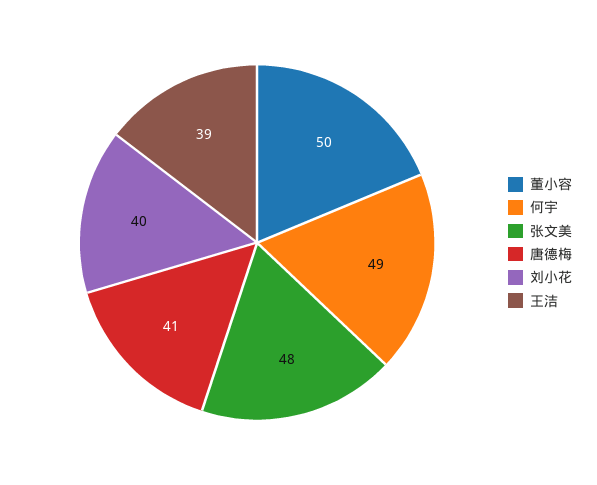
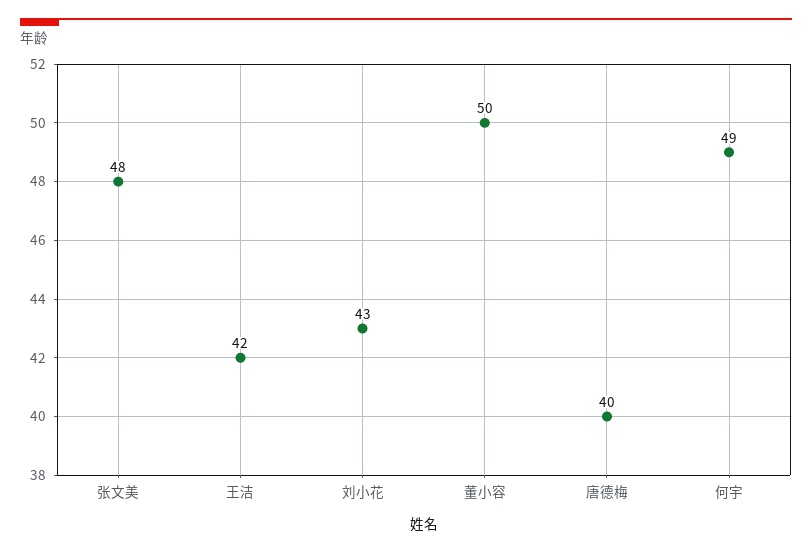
  {
    "董小容": 50,
    "何宇": 49,
    "张文美": 48,
-   "唐德梅": 41,
+   "唐德梅": 40,
-   "刘小花": 40,
+   "刘小花": 43,
-   "王洁": 39
+   "王洁": 42
  }

